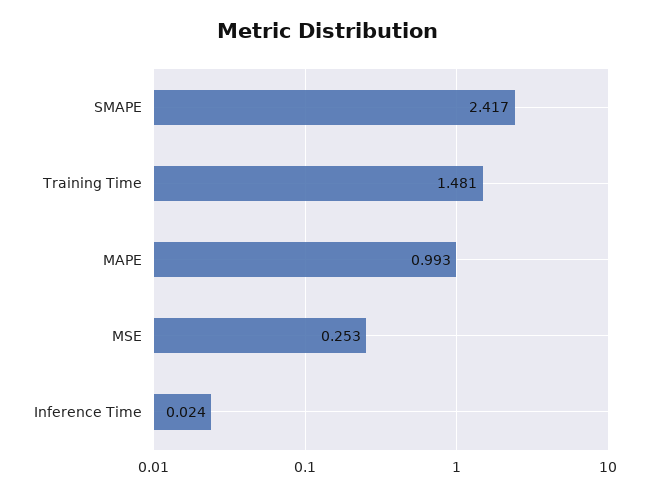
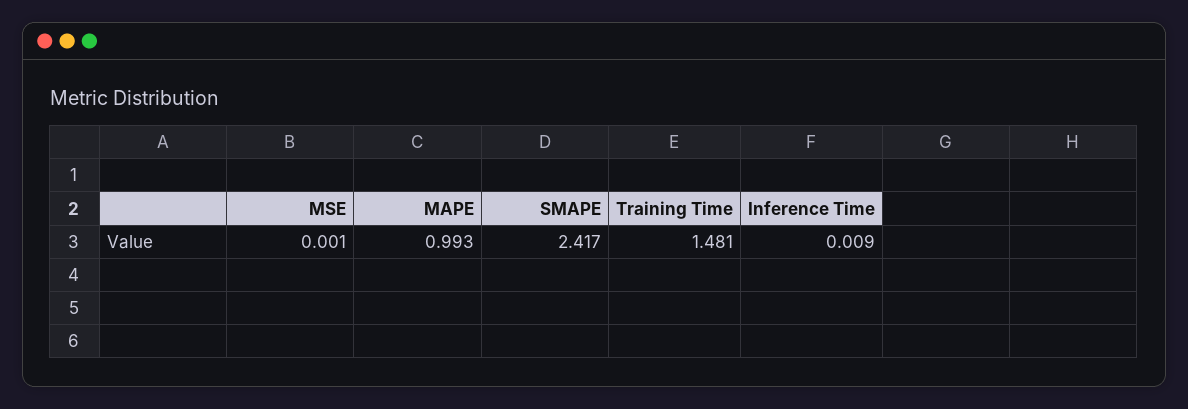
  {
    "SMAPE": 2.417,
    "Training Time": 1.481,
    "MAPE": 0.993,
-   "MSE": 0.253,
+   "MSE": 0.001,
-   "Inference Time": 0.024
+   "Inference Time": 0.009
  }

